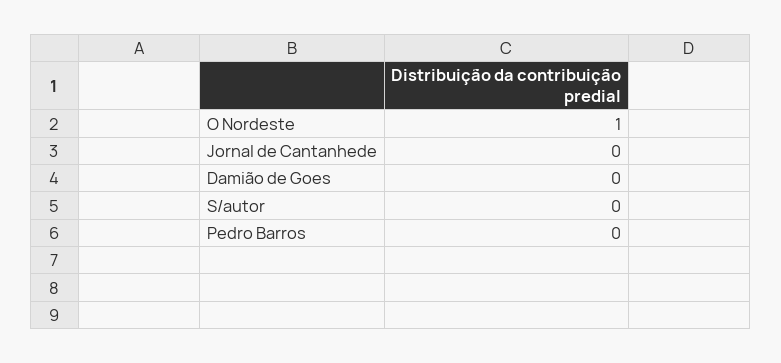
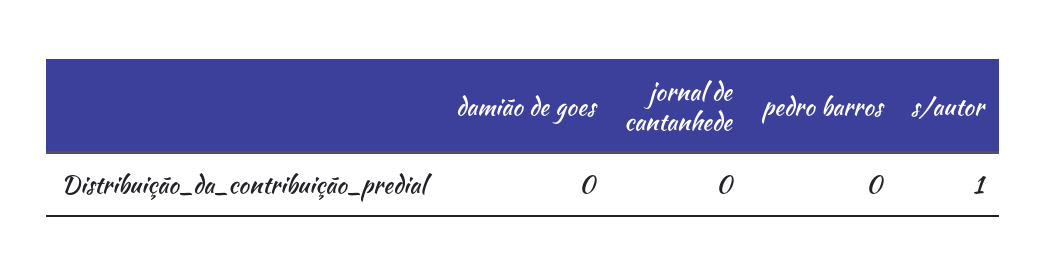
  {
-   "O Nordeste": 1,
    "Jornal de Cantanhede": 0,
    "Damião de Goes": 0,
-   "S/autor": 0,
+   "S/autor": 1,
    "Pedro Barros": 0
  }

